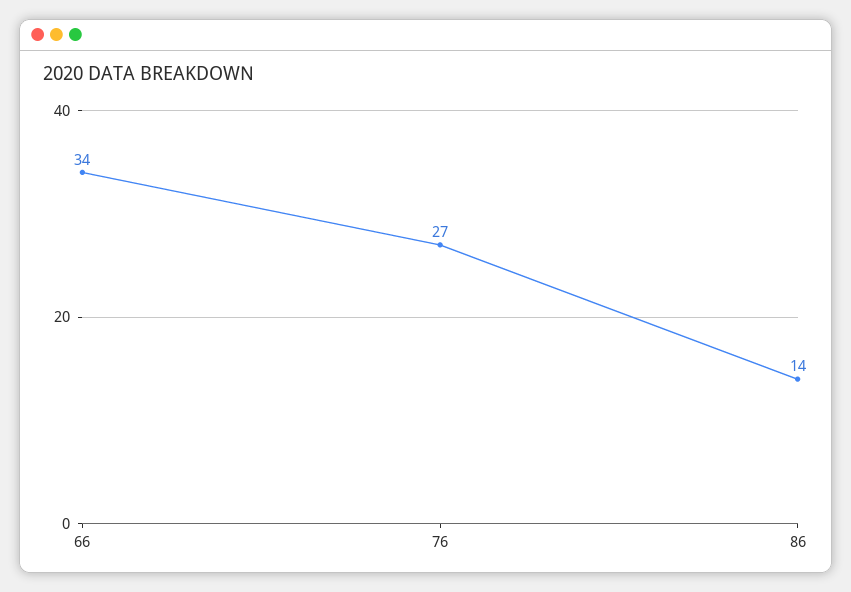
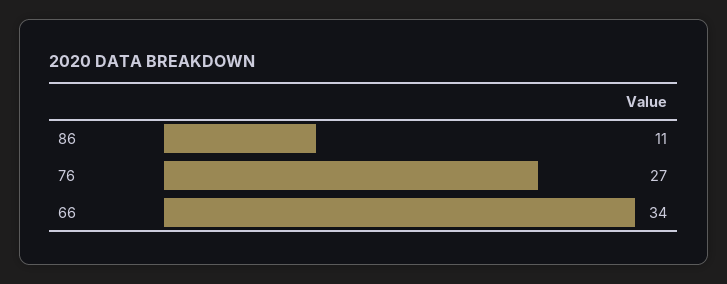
  {
    "66": 34,
    "76": 27,
-   "86": 14
+   "86": 11
  }

